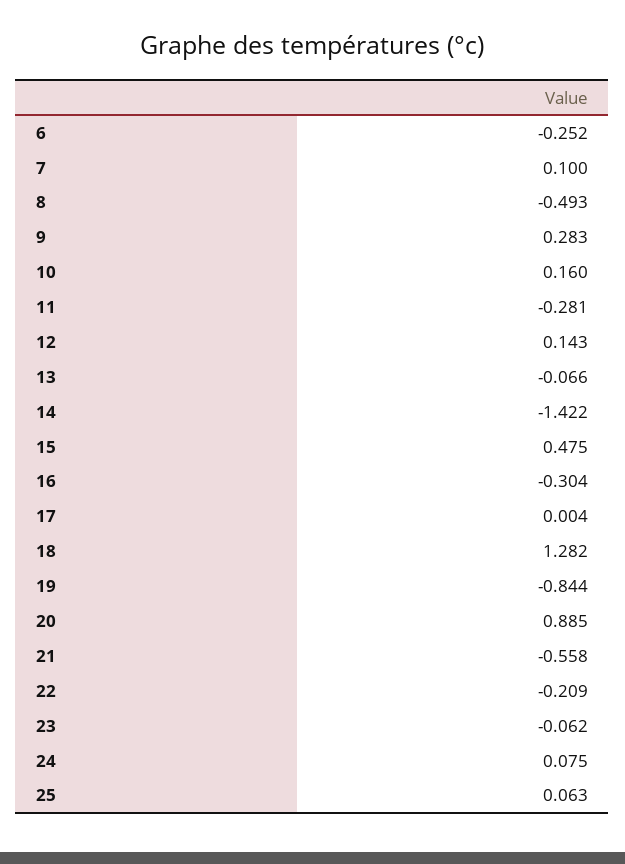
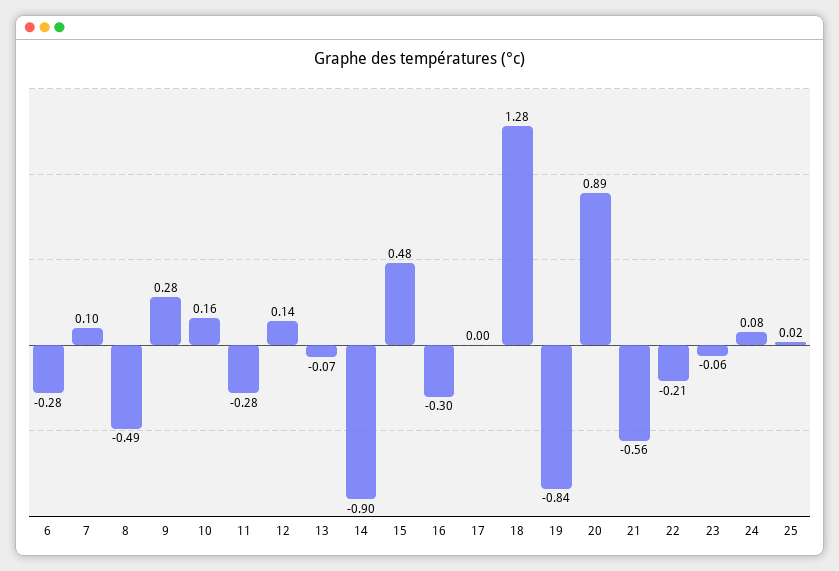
  {
-   "6": -0.252,
+   "6": -0.28,
    "7": 0.1,
    "8": -0.493,
    "9": 0.283,
    "10": 0.16,
    "11": -0.281,
    "12": 0.143,
    "13": -0.066,
-   "14": -1.422,
+   "14": -0.9,
    "15": 0.475,
    "16": -0.304,
    "17": 0.004,
    "18": 1.282,
    "19": -0.844,
    "20": 0.885,
    "21": -0.558,
    "22": -0.209,
    "23": -0.062,
    "24": 0.075,
-   "25": 0.063
+   "25": 0.02
  }

